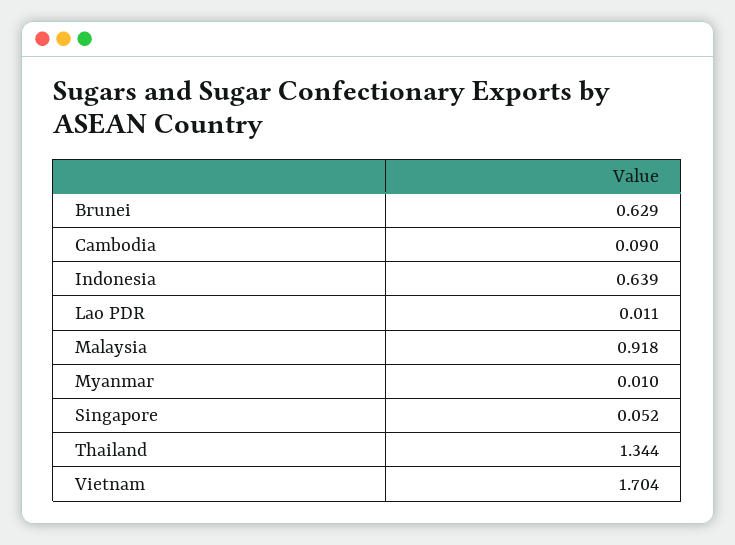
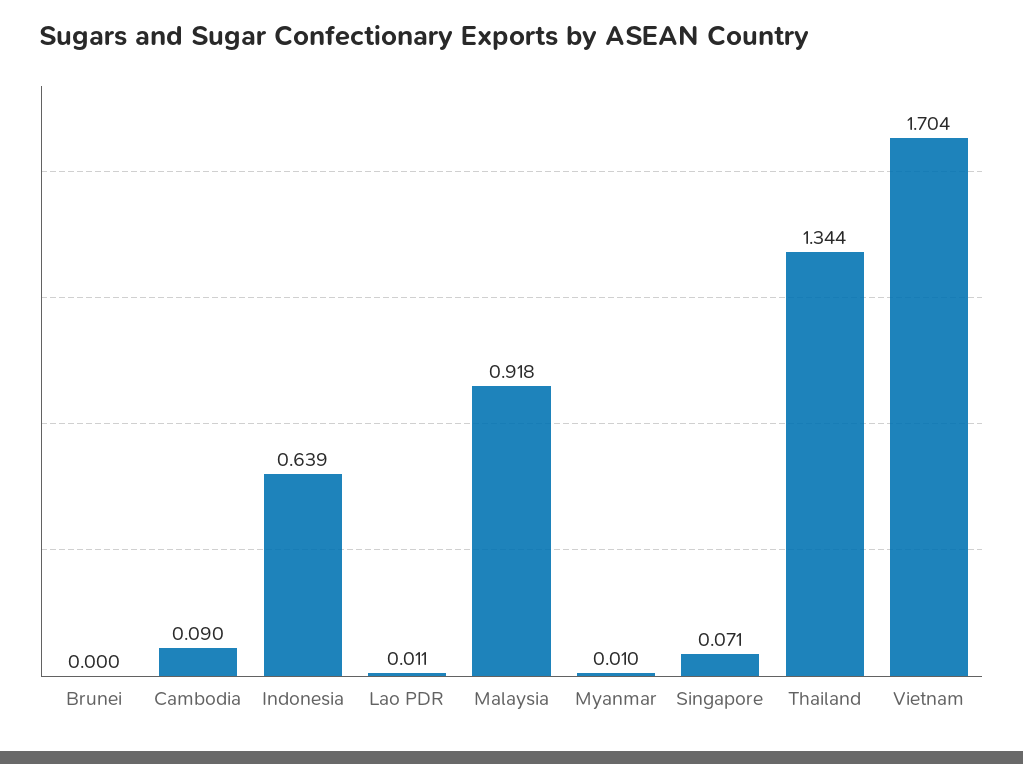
  {
-   "Brunei": 0.629,
+   "Brunei": 0,
    "Cambodia": 0.09,
    "Indonesia": 0.639,
    "Lao PDR": 0.011,
    "Malaysia": 0.918,
    "Myanmar": 0.01,
-   "Singapore": 0.052,
+   "Singapore": 0.071,
    "Thailand": 1.344,
    "Vietnam": 1.704
  }

